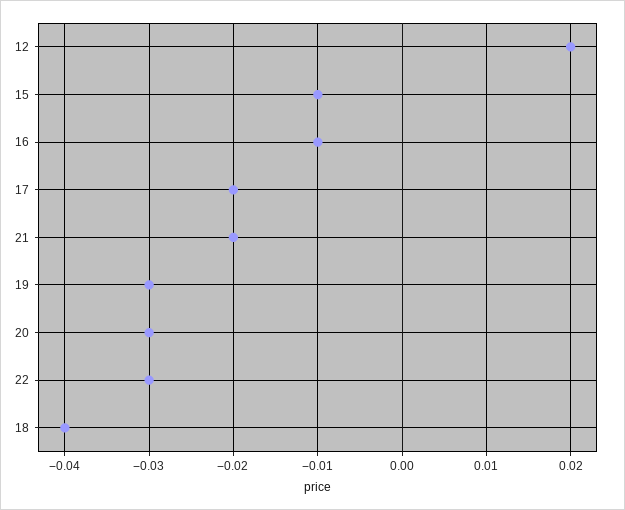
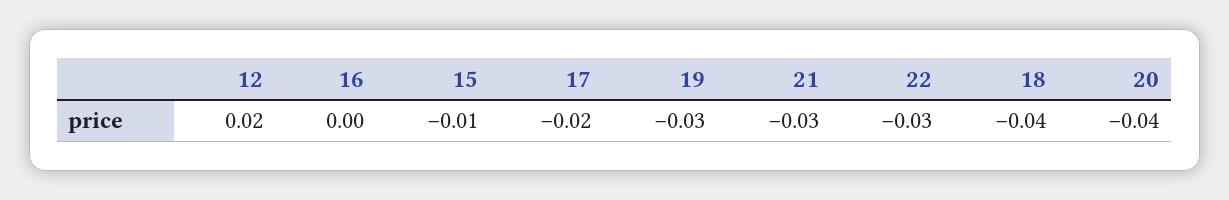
  {
    "12": 0.02,
    "15": -0.01,
-   "16": -0.01,
+   "16": 0,
    "17": -0.02,
-   "21": -0.02,
+   "21": -0.03,
    "19": -0.03,
-   "20": -0.03,
+   "20": -0.04,
    "22": -0.03,
    "18": -0.04
  }

